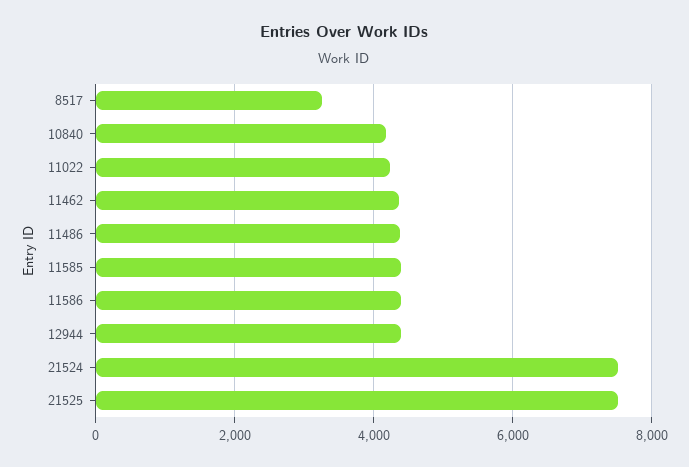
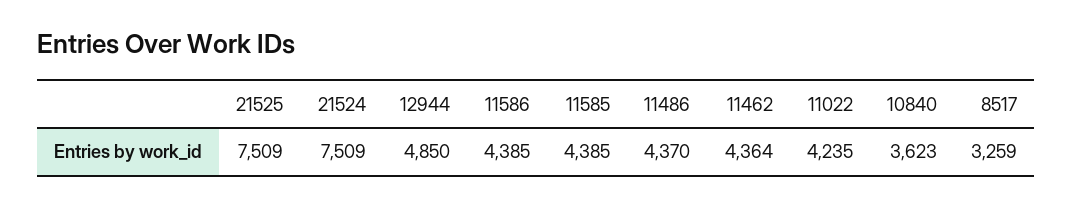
  {
    "8517": 3259,
-   "10840": 4200,
+   "10840": 3623,
    "11022": 4235,
    "11462": 4364,
    "11486": 4370,
    "11585": 4385,
    "11586": 4385,
-   "12944": 4400,
+   "12944": 4850,
    "21524": 7509,
    "21525": 7509
  }

